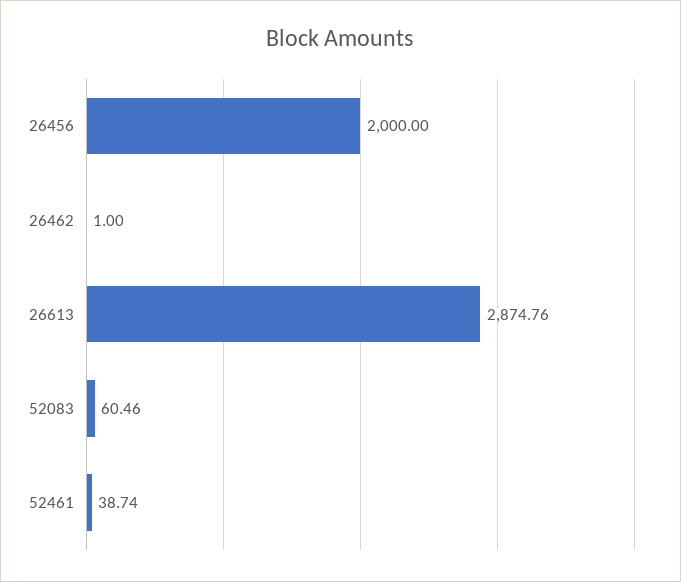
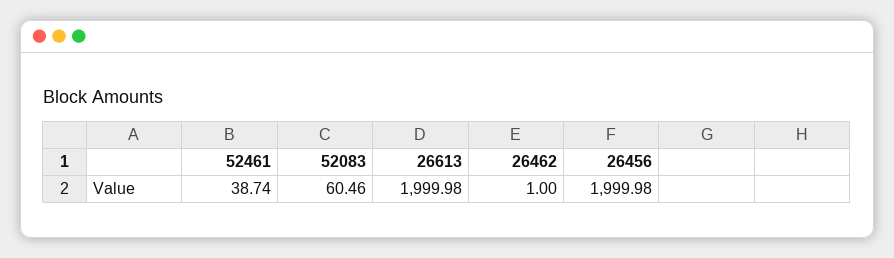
  {
-   "26456": 2000,
+   "26456": 1999.98,
    "26462": 1,
-   "26613": 2874.76,
+   "26613": 1999.98,
    "52083": 60.46,
    "52461": 38.74
  }

